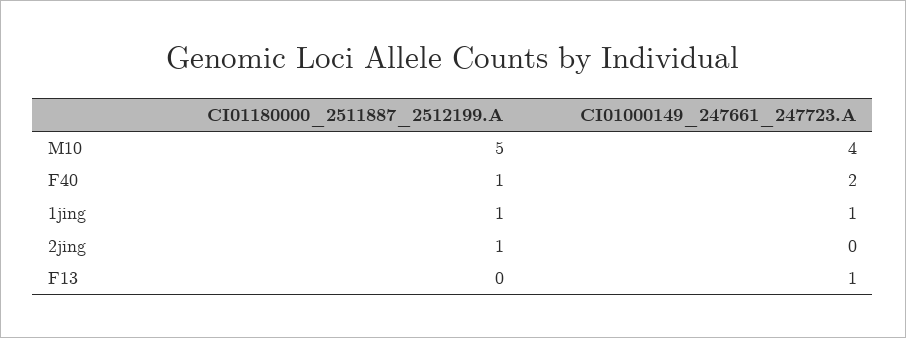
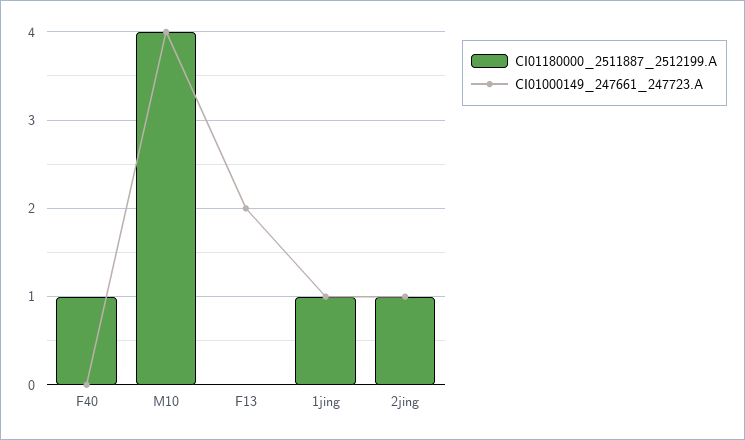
  {
    "CI01180000_2511887_2512199.A": {
-     "M10": 5,
+     "M10": 4,
      "F40": 1,
      "1jing": 1,
      "2jing": 1,
      "F13": 0
    },
    "CI01000149_247661_247723.A": {
      "M10": 4,
-     "F40": 2,
+     "F40": 0,
      "1jing": 1,
-     "2jing": 0,
+     "2jing": 1,
-     "F13": 1
+     "F13": 2
    }
  }

